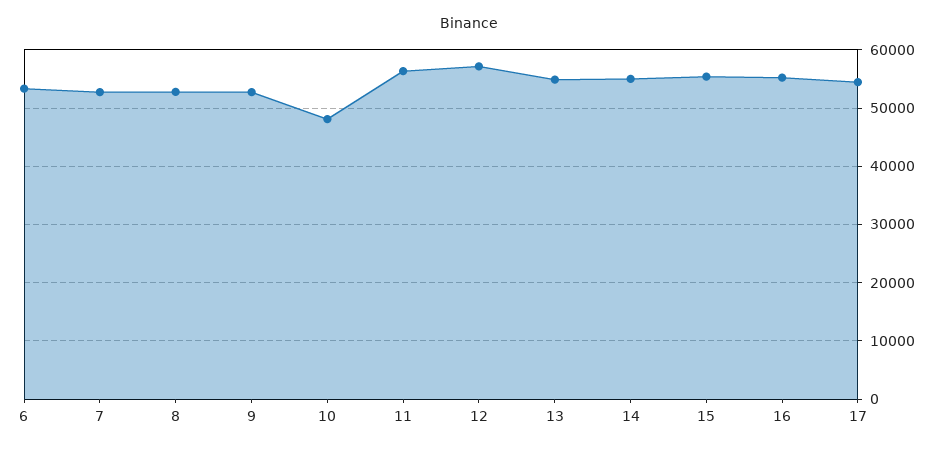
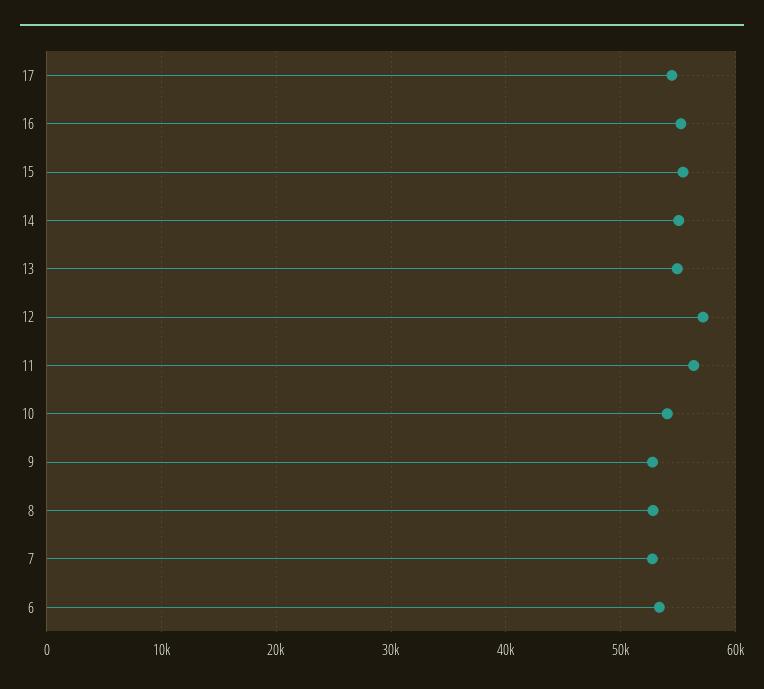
  {
    "6": 53000,
    "7": 53000,
    "8": 53000,
    "9": 53000,
-   "10": 48000,
+   "10": 54000,
    "11": 56000,
    "12": 57000,
    "13": 55000,
    "14": 55000,
    "15": 55000,
    "16": 55000,
    "17": 54000
  }

